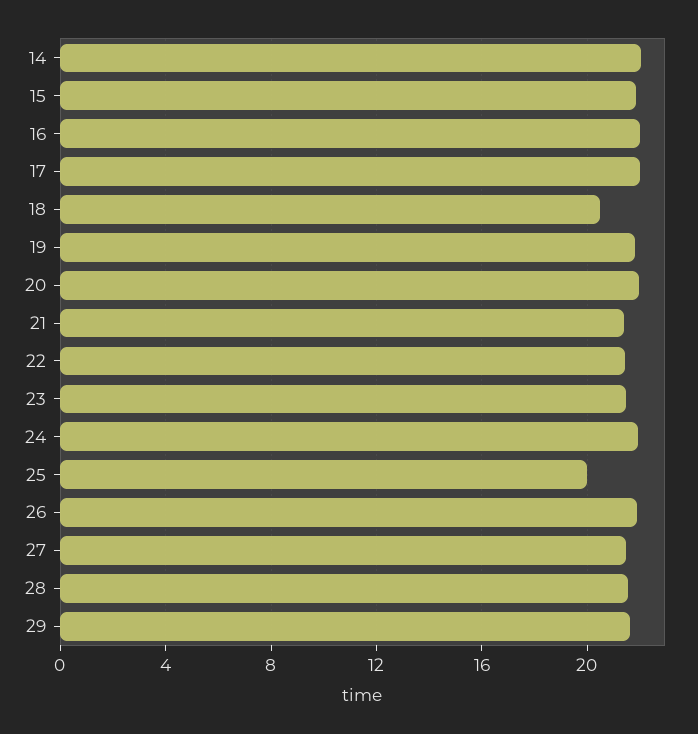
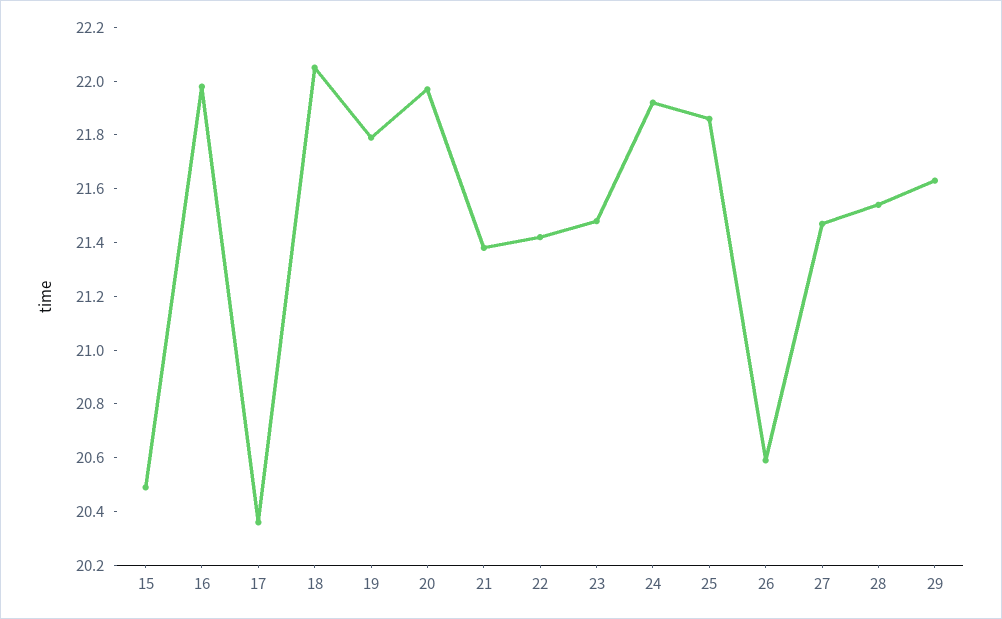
  {
-   "14": 22,
-   "15": 22,
+   "15": 20.5,
    "16": 22,
-   "17": 22,
+   "17": 20.35,
-   "18": 20.5,
+   "18": 22.05,
    "19": 21.8,
    "20": 21.95,
    "21": 21.4,
    "22": 21.4,
    "23": 21.5,
    "24": 21.9,
-   "25": 20,
+   "25": 21.85,
-   "26": 22,
+   "26": 20.6,
    "27": 21.45,
    "28": 21.55,
    "29": 21.65
  }

